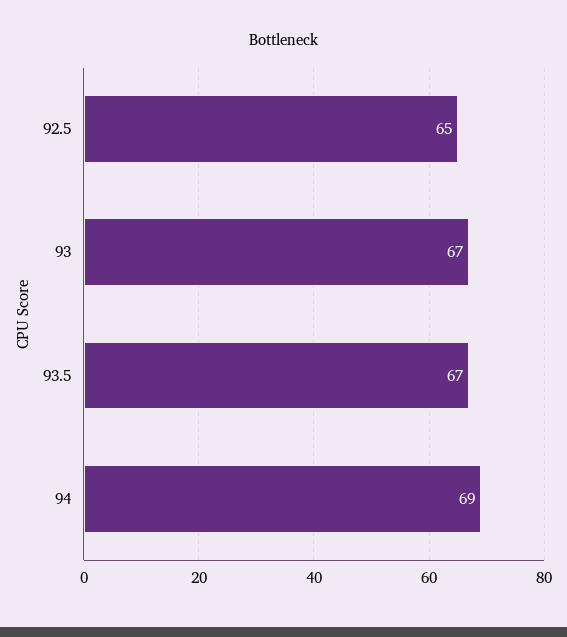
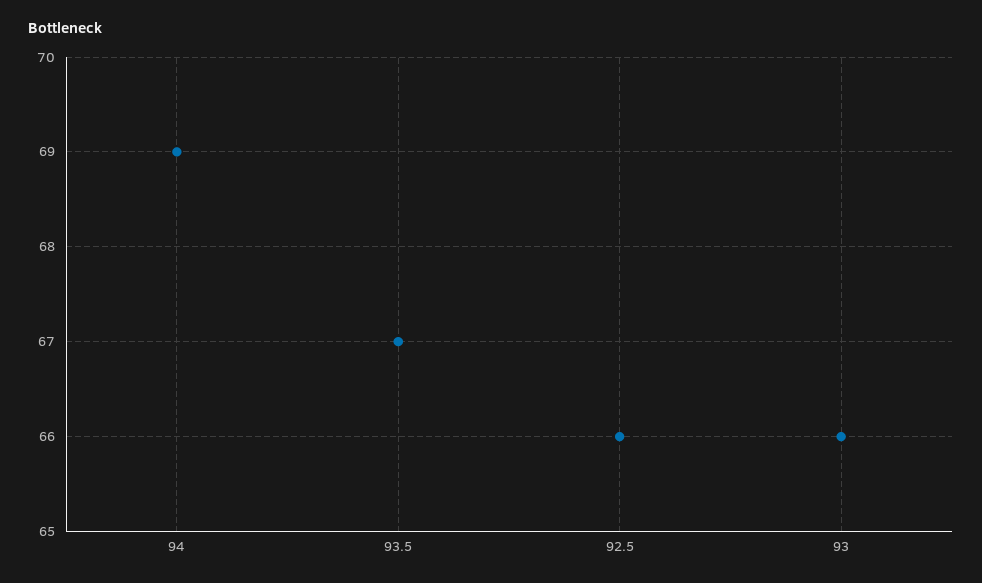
  {
-   "92.5": 65,
+   "92.5": 66,
-   "93": 67,
+   "93": 66,
    "93.5": 67,
    "94": 69
  }

